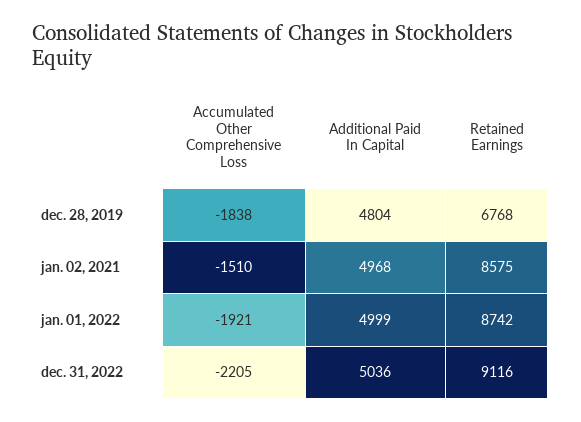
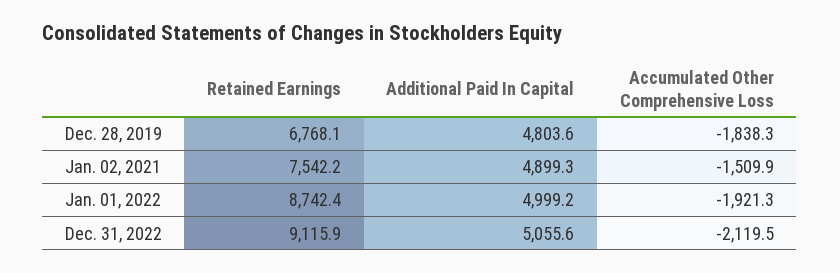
  {
    "Accumulated Other Comprehensive Loss": {
      "dec. 28, 2019": -1838.3,
      "jan. 02, 2021": -1509.9,
      "jan. 01, 2022": -1921.3,
-     "dec. 31, 2022": -2205
+     "dec. 31, 2022": -2119.5
    },
    "Additional Paid In Capital": {
      "dec. 28, 2019": 4803.6,
-     "jan. 02, 2021": 4968,
+     "jan. 02, 2021": 4899.3,
      "jan. 01, 2022": 4999.2,
-     "dec. 31, 2022": 5036
+     "dec. 31, 2022": 5055.6
    },
    "Retained Earnings": {
      "dec. 28, 2019": 6768.1,
-     "jan. 02, 2021": 8575,
+     "jan. 02, 2021": 7542.2,
      "jan. 01, 2022": 8742.4,
      "dec. 31, 2022": 9115.9
    }
  }

